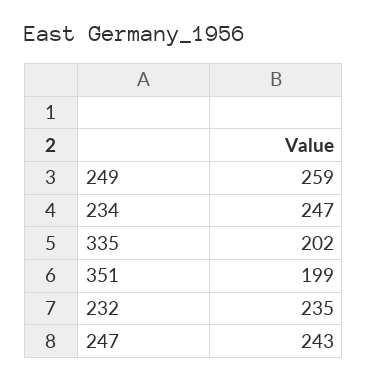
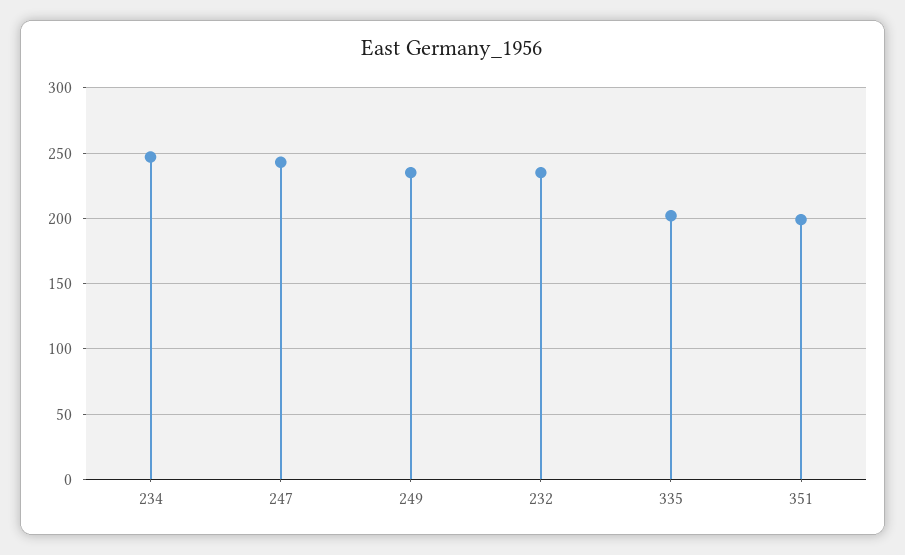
  {
-   "249": 259,
+   "249": 235,
    "234": 247,
    "335": 202,
    "351": 199,
    "232": 235,
    "247": 243
  }

